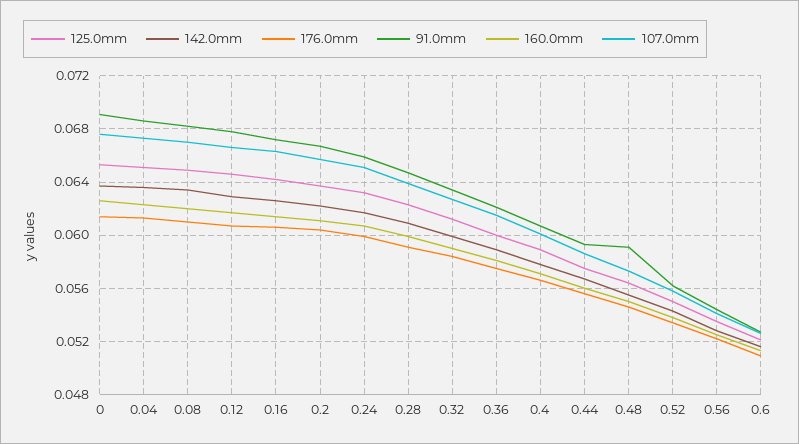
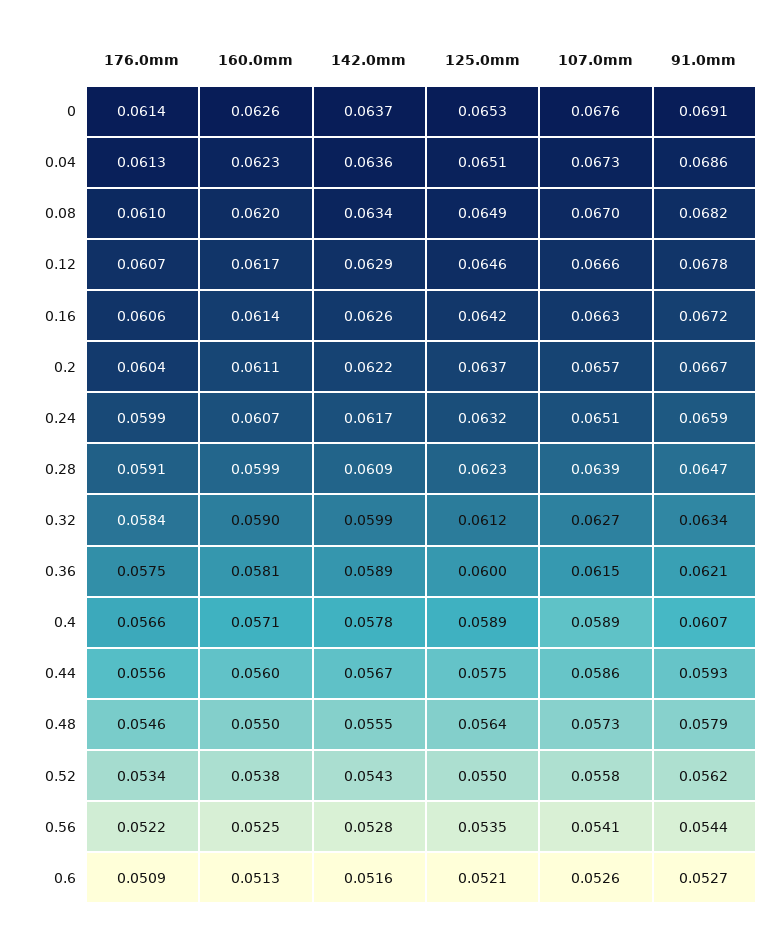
  {
    "125.0mm": {
      "0": 0.0653,
      "0.04": 0.0651,
      "0.08": 0.0649,
      "0.12": 0.0646,
      "0.16": 0.0642,
      "0.2": 0.0637,
      "0.24": 0.0632,
      "0.28": 0.0623,
      "0.32": 0.0612,
      "0.36": 0.06,
      "0.4": 0.0589,
      "0.44": 0.0575,
      "0.48": 0.0564,
      "0.52": 0.055,
      "0.56": 0.0535,
      "0.6": 0.0521
    },
    "142.0mm": {
      "0": 0.0637,
      "0.04": 0.0636,
      "0.08": 0.0634,
      "0.12": 0.0629,
      "0.16": 0.0626,
      "0.2": 0.0622,
      "0.24": 0.0617,
      "0.28": 0.0609,
      "0.32": 0.0599,
      "0.36": 0.0589,
      "0.4": 0.0578,
      "0.44": 0.0567,
      "0.48": 0.0555,
      "0.52": 0.0543,
      "0.56": 0.0528,
      "0.6": 0.0516
    },
    "176.0mm": {
      "0": 0.0614,
      "0.04": 0.0613,
      "0.08": 0.061,
      "0.12": 0.0607,
      "0.16": 0.0606,
      "0.2": 0.0604,
      "0.24": 0.0599,
      "0.28": 0.0591,
      "0.32": 0.0584,
      "0.36": 0.0575,
      "0.4": 0.0566,
      "0.44": 0.0556,
      "0.48": 0.0546,
      "0.52": 0.0534,
      "0.56": 0.0522,
      "0.6": 0.0509
    },
    "91.0mm": {
      "0": 0.0691,
      "0.04": 0.0686,
      "0.08": 0.0682,
      "0.12": 0.0678,
      "0.16": 0.0672,
      "0.2": 0.0667,
      "0.24": 0.0659,
      "0.28": 0.0647,
      "0.32": 0.0634,
      "0.36": 0.0621,
      "0.4": 0.0607,
      "0.44": 0.0593,
-     "0.48": 0.059,
+     "0.48": 0.0579,
      "0.52": 0.0562,
      "0.56": 0.0544,
      "0.6": 0.0527
    },
    "160.0mm": {
      "0": 0.0626,
      "0.04": 0.0623,
      "0.08": 0.062,
      "0.12": 0.0617,
      "0.16": 0.0614,
      "0.2": 0.0611,
      "0.24": 0.0607,
      "0.28": 0.0599,
      "0.32": 0.059,
      "0.36": 0.0581,
      "0.4": 0.0571,
      "0.44": 0.056,
      "0.48": 0.055,
      "0.52": 0.0538,
      "0.56": 0.0525,
      "0.6": 0.0513
    },
    "107.0mm": {
      "0": 0.0676,
      "0.04": 0.0673,
      "0.08": 0.067,
      "0.12": 0.0666,
      "0.16": 0.0663,
      "0.2": 0.0657,
      "0.24": 0.0651,
      "0.28": 0.0639,
      "0.32": 0.0627,
      "0.36": 0.0615,
-     "0.4": 0.06,
+     "0.4": 0.0589,
      "0.44": 0.0586,
      "0.48": 0.0573,
      "0.52": 0.0558,
      "0.56": 0.0541,
      "0.6": 0.0526
    }
  }

